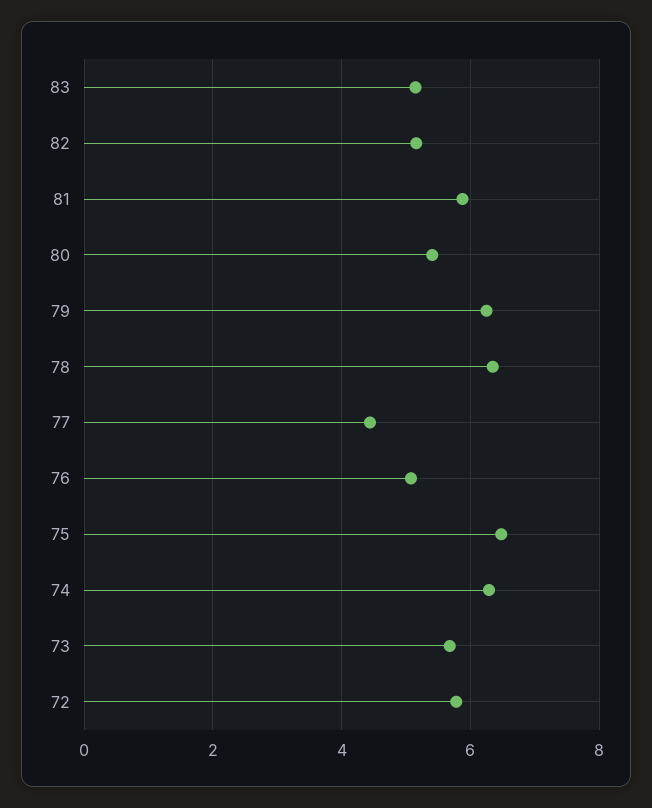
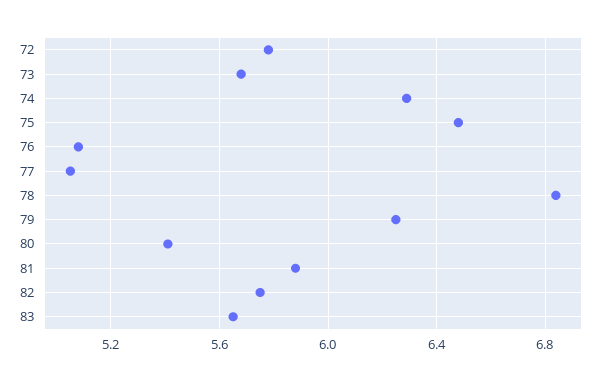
  {
-   "83": 5.2,
+   "83": 5.65,
-   "82": 5.2,
+   "82": 5.75,
    "81": 5.9,
    "80": 5.4,
    "79": 6.25,
-   "78": 6.4,
+   "78": 6.85,
-   "77": 4.4,
+   "77": 5.05,
    "76": 5.1,
    "75": 6.5,
    "74": 6.3,
    "73": 5.7,
    "72": 5.8
  }

